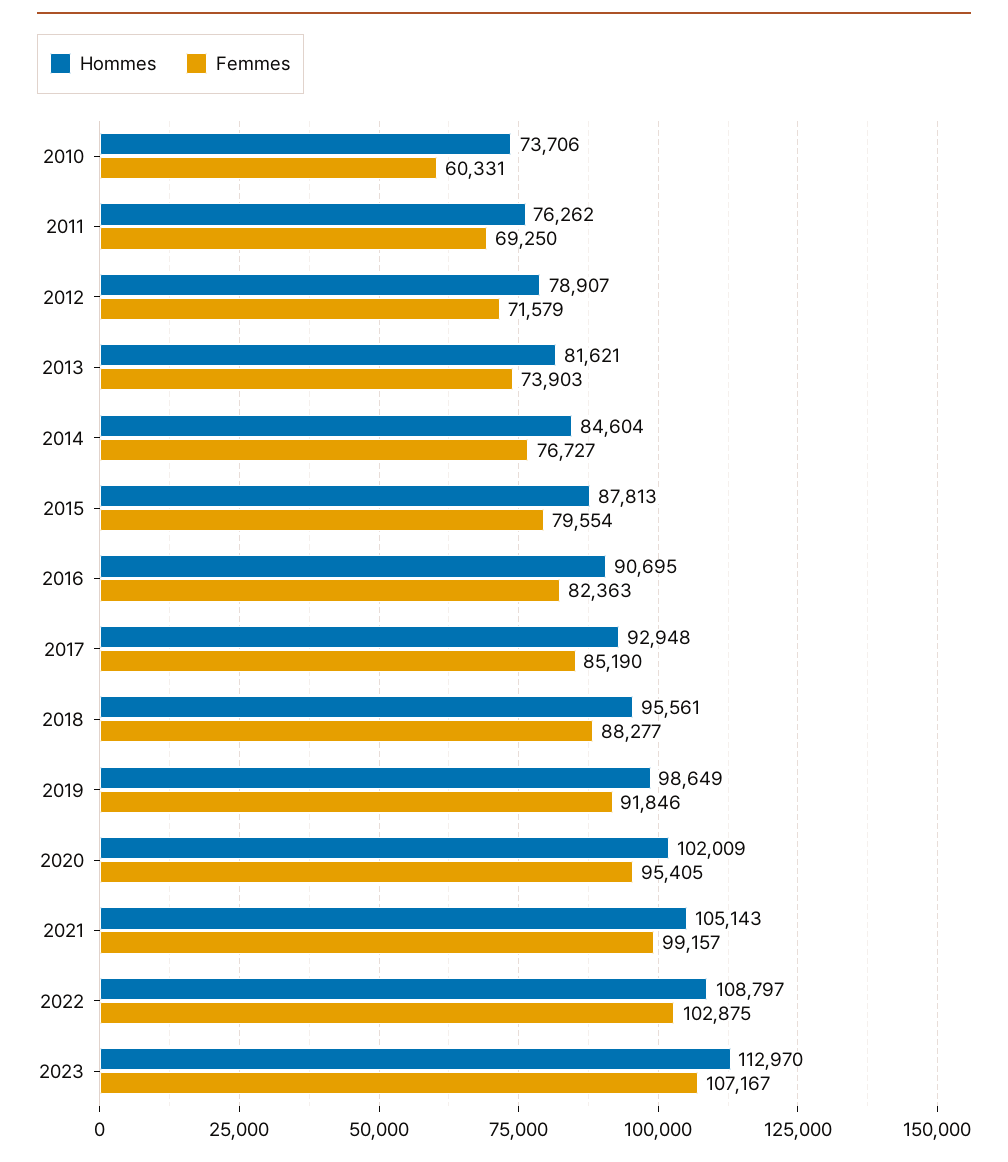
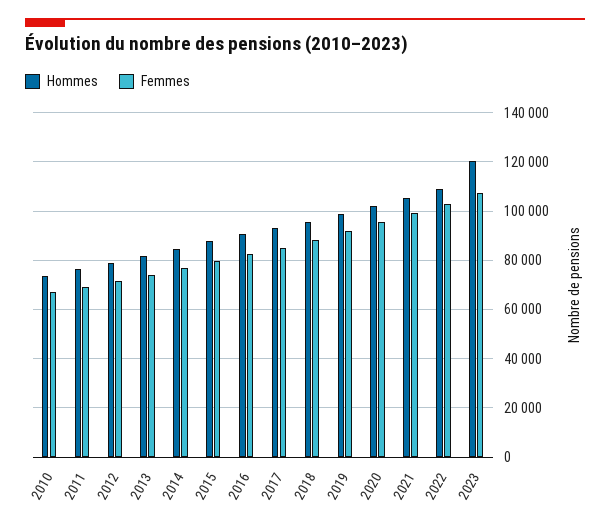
  {
    "Hommes": {
      "2010": 73706,
      "2011": 76262,
      "2012": 78907,
      "2013": 81621,
      "2014": 84604,
      "2015": 87813,
      "2016": 90695,
      "2017": 92948,
      "2018": 95561,
      "2019": 98649,
      "2020": 102009,
      "2021": 105143,
      "2022": 108797,
-     "2023": 112970
+     "2023": 120000
    },
    "Femmes": {
-     "2010": 60331,
+     "2010": 67500,
      "2011": 69250,
      "2012": 71579,
      "2013": 73903,
      "2014": 76727,
      "2015": 79554,
      "2016": 82363,
      "2017": 85190,
      "2018": 88277,
      "2019": 91846,
      "2020": 95405,
      "2021": 99157,
      "2022": 102875,
      "2023": 107167
    }
  }

